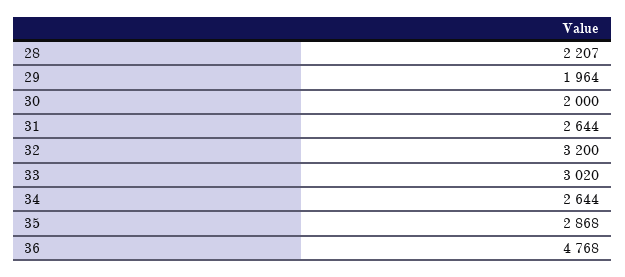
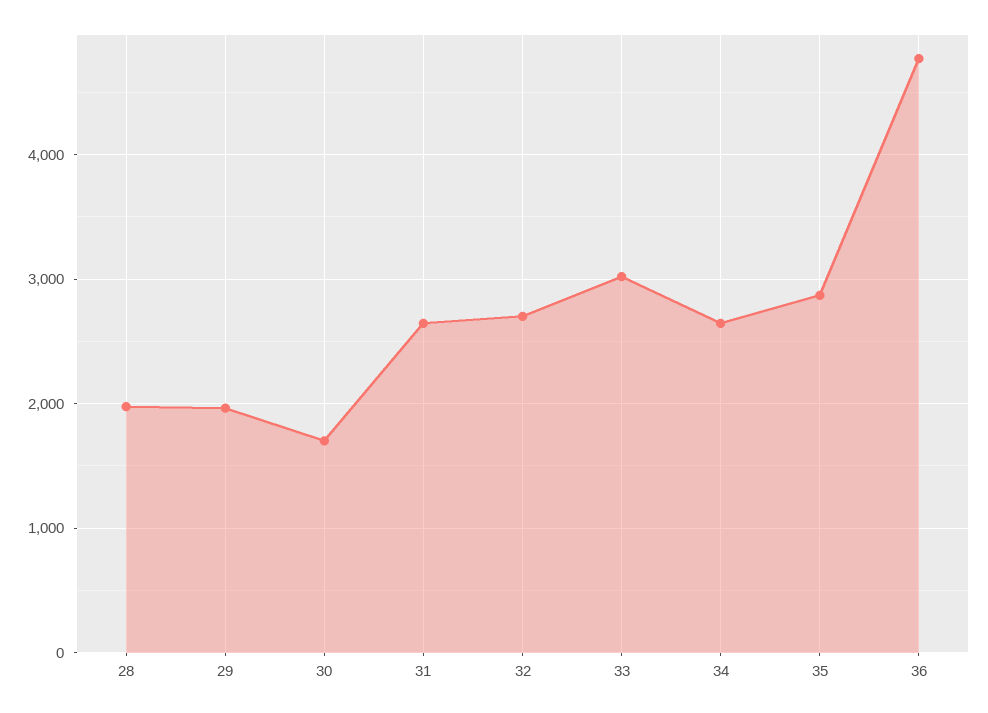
  {
-   "28": 2207,
+   "28": 2000,
    "29": 1964,
-   "30": 2000,
+   "30": 1700,
    "31": 2644,
-   "32": 3200,
+   "32": 2700,
    "33": 3020,
    "34": 2644,
    "35": 2868,
    "36": 4768
  }

